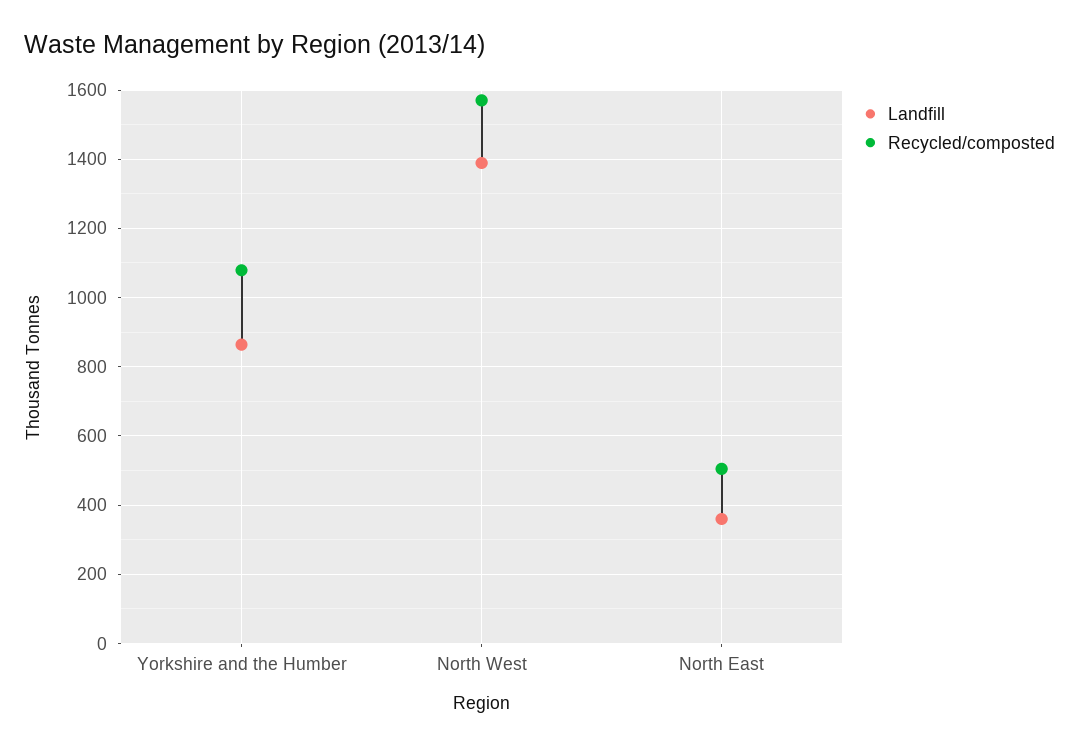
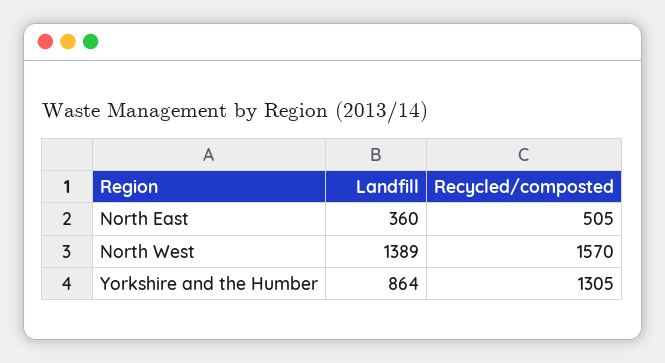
  {
    "Landfill": {
      "Yorkshire and the Humber": 864,
      "North West": 1389,
      "North East": 360
    },
    "Recycled/composted": {
-     "Yorkshire and the Humber": 1080,
+     "Yorkshire and the Humber": 1305,
      "North West": 1570,
      "North East": 505
    }
  }

